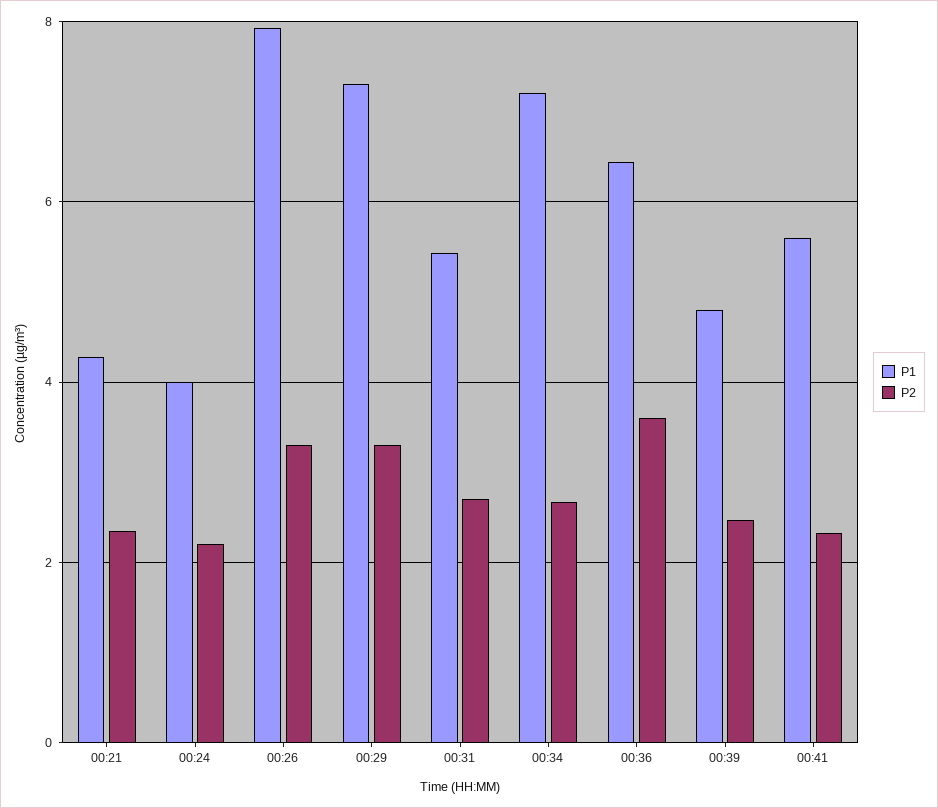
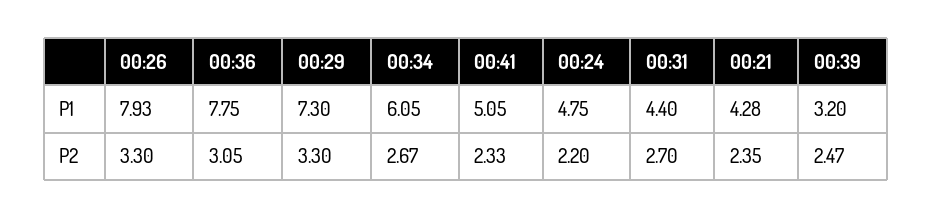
  {
    "P1": {
      "00:21": 4.28,
-     "00:24": 4,
+     "00:24": 4.75,
      "00:26": 7.93,
      "00:29": 7.3,
-     "00:31": 5.4,
+     "00:31": 4.4,
-     "00:34": 7.2,
+     "00:34": 6.05,
-     "00:36": 6.4,
+     "00:36": 7.75,
-     "00:39": 4.8,
+     "00:39": 3.2,
-     "00:41": 5.6
+     "00:41": 5.05
    },
    "P2": {
      "00:21": 2.35,
      "00:24": 2.2,
      "00:26": 3.3,
      "00:29": 3.3,
      "00:31": 2.7,
      "00:34": 2.67,
-     "00:36": 3.6,
+     "00:36": 3.05,
      "00:39": 2.47,
      "00:41": 2.33
    }
  }

